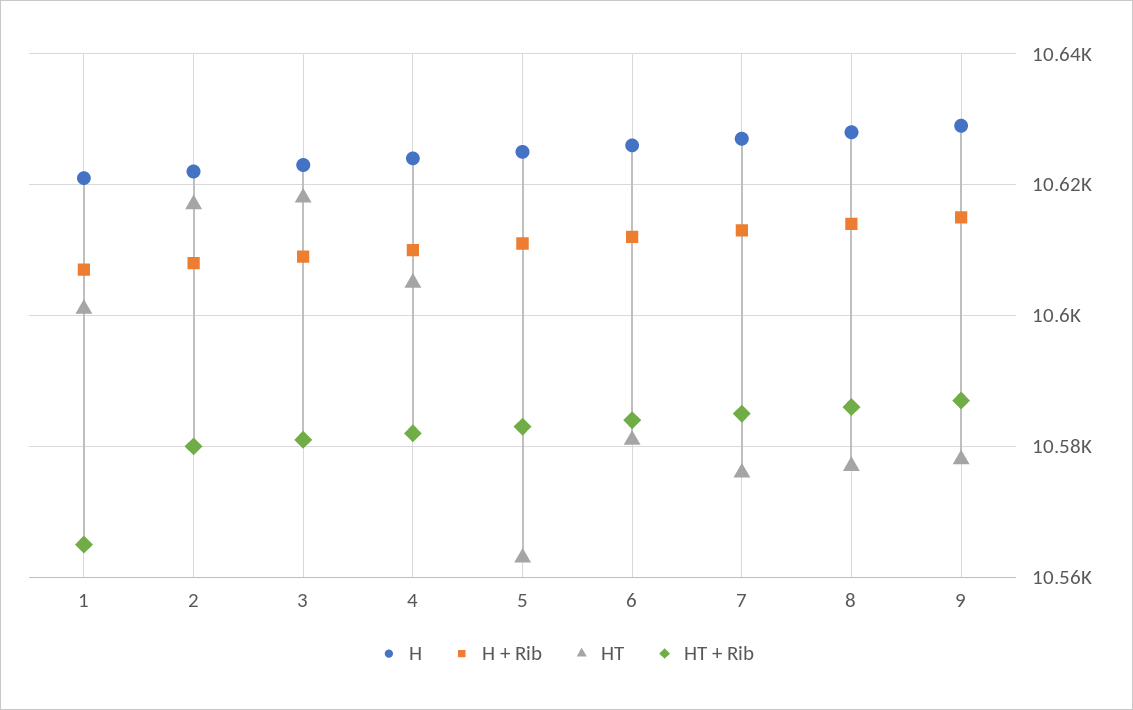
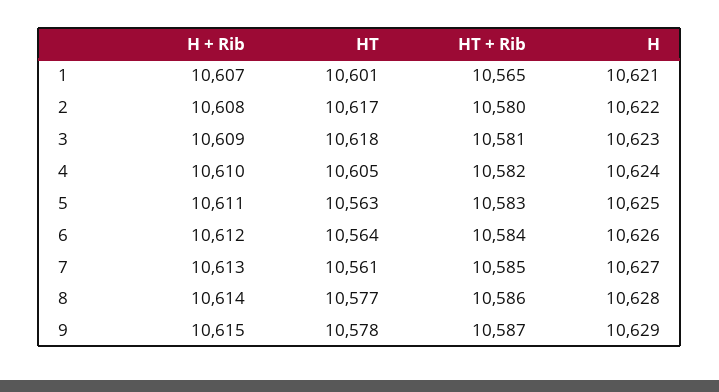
  {
    "H": {
      "1": 10621,
      "2": 10622,
      "3": 10623,
      "4": 10624,
      "5": 10625,
      "6": 10626,
      "7": 10627,
      "8": 10628,
      "9": 10629
    },
    "H + Rib": {
      "1": 10607,
      "2": 10608,
      "3": 10609,
      "4": 10610,
      "5": 10611,
      "6": 10612,
      "7": 10613,
      "8": 10614,
      "9": 10615
    },
    "HT": {
      "1": 10601,
      "2": 10617,
      "3": 10618,
      "4": 10605,
      "5": 10563,
-     "6": 10580,
+     "6": 10564,
-     "7": 10575,
+     "7": 10561,
      "8": 10577,
      "9": 10578
    },
    "HT + Rib": {
      "1": 10565,
      "2": 10580,
      "3": 10581,
      "4": 10582,
      "5": 10583,
      "6": 10584,
      "7": 10585,
      "8": 10586,
      "9": 10587
    }
  }

